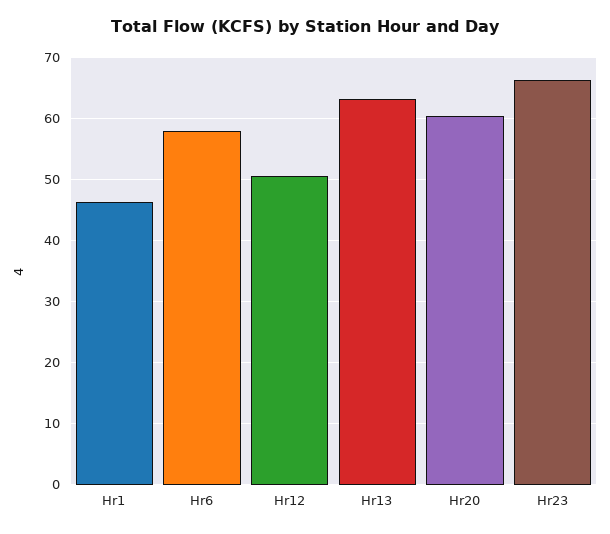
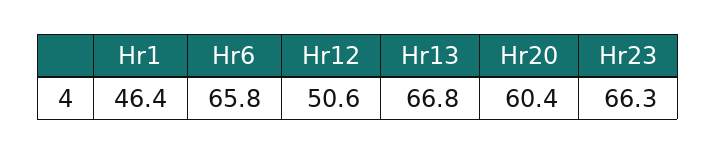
  {
    "Hr1": 46.4,
-   "Hr6": 58,
+   "Hr6": 65.8,
    "Hr12": 50.6,
-   "Hr13": 63,
+   "Hr13": 66.8,
    "Hr20": 60.4,
    "Hr23": 66.3
  }

